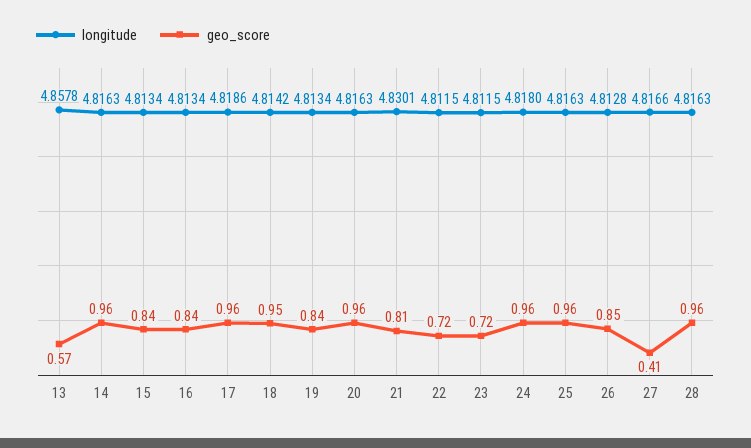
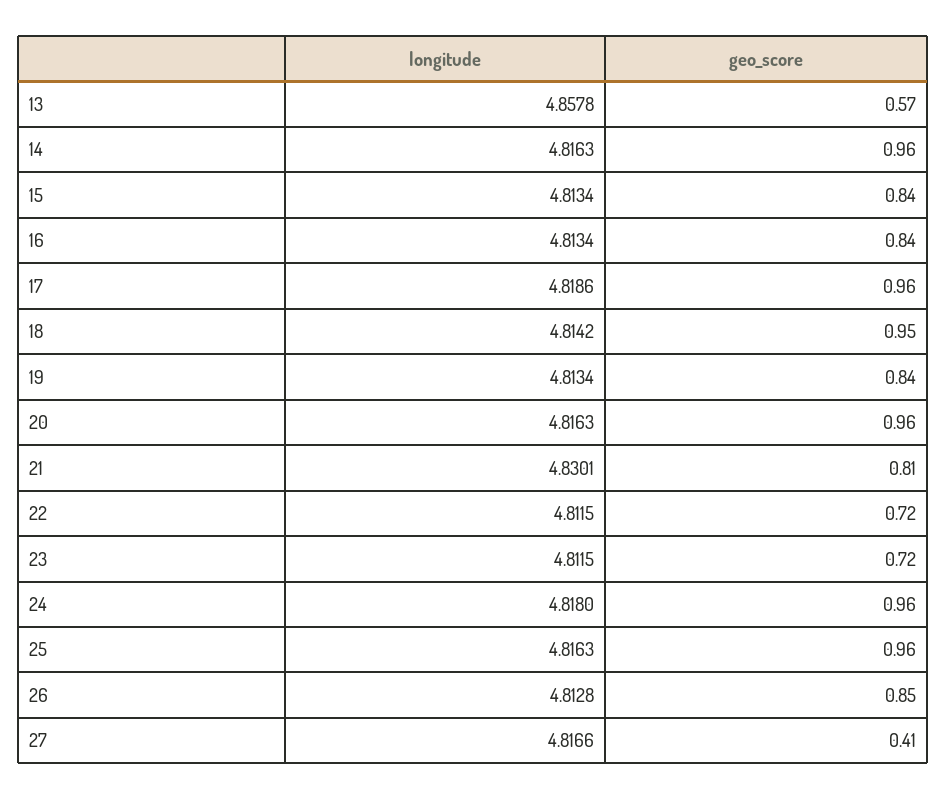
  {
    "longitude": {
      "13": 4.8578,
      "14": 4.8163,
      "15": 4.8134,
      "16": 4.8134,
      "17": 4.8186,
      "18": 4.8142,
      "19": 4.8134,
      "20": 4.8163,
      "21": 4.8301,
      "22": 4.8115,
      "23": 4.8115,
      "24": 4.818,
      "25": 4.8163,
      "26": 4.8128,
-     "27": 4.8166,
+     "27": 4.8166
-     "28": 4.8163
    },
    "geo_score": {
      "13": 0.57,
      "14": 0.96,
      "15": 0.84,
      "16": 0.84,
      "17": 0.96,
      "18": 0.95,
      "19": 0.84,
      "20": 0.96,
      "21": 0.81,
      "22": 0.72,
      "23": 0.72,
      "24": 0.96,
      "25": 0.96,
      "26": 0.85,
-     "27": 0.41,
+     "27": 0.41
-     "28": 0.96
    }
  }

